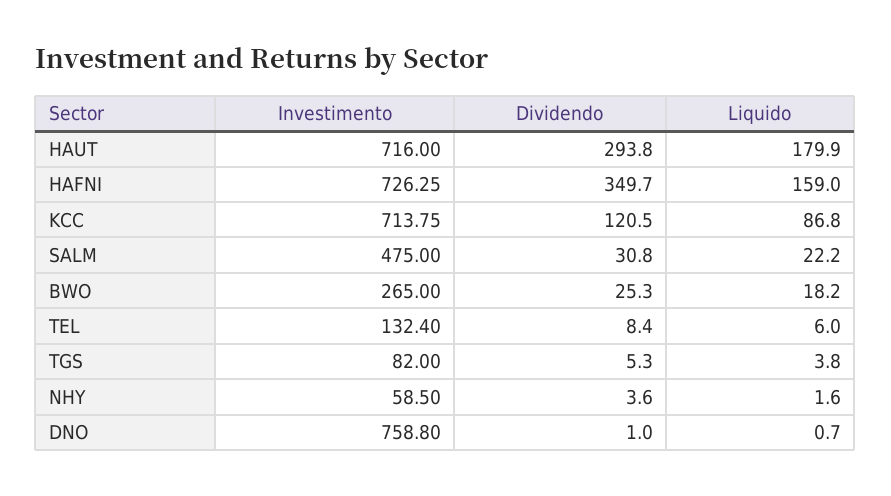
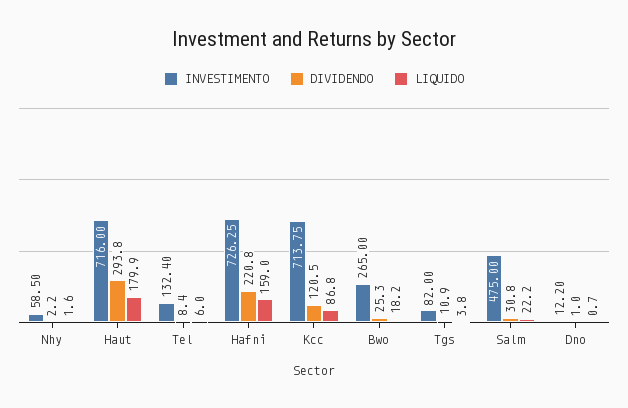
  {
    "Investimento": {
      "HAUT": 716,
      "HAFNI": 726.25,
      "KCC": 713.75,
      "SALM": 475,
      "BWO": 265,
      "TEL": 132.4,
      "TGS": 82,
      "NHY": 58.5,
-     "DNO": 758.8
+     "DNO": 12.2
    },
    "Dividendo": {
      "HAUT": 293.8,
-     "HAFNI": 349.7,
+     "HAFNI": 220.8,
      "KCC": 120.5,
      "SALM": 30.8,
      "BWO": 25.3,
      "TEL": 8.4,
-     "TGS": 5.3,
+     "TGS": 10.9,
-     "NHY": 3.6,
+     "NHY": 2.2,
      "DNO": 1
    },
    "Liquido": {
      "HAUT": 179.9,
      "HAFNI": 159,
      "KCC": 86.8,
      "SALM": 22.2,
      "BWO": 18.2,
      "TEL": 6,
      "TGS": 3.8,
      "NHY": 1.6,
      "DNO": 0.7
    }
  }

